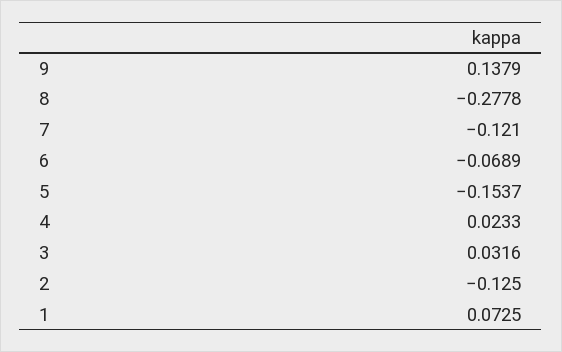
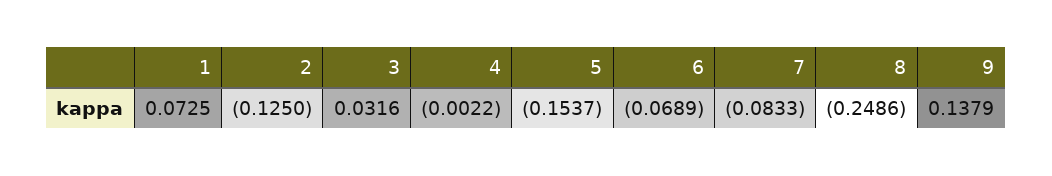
  {
    "9": 0.1379,
-   "8": -0.2778,
+   "8": -0.2486,
-   "7": -0.121,
+   "7": -0.0833,
    "6": -0.0689,
    "5": -0.1537,
-   "4": 0.0233,
+   "4": -0.0022,
    "3": 0.0316,
    "2": -0.125,
    "1": 0.0725
  }

